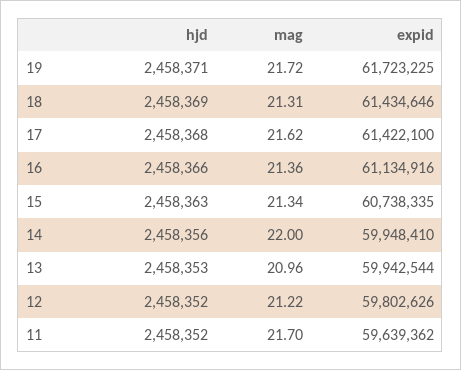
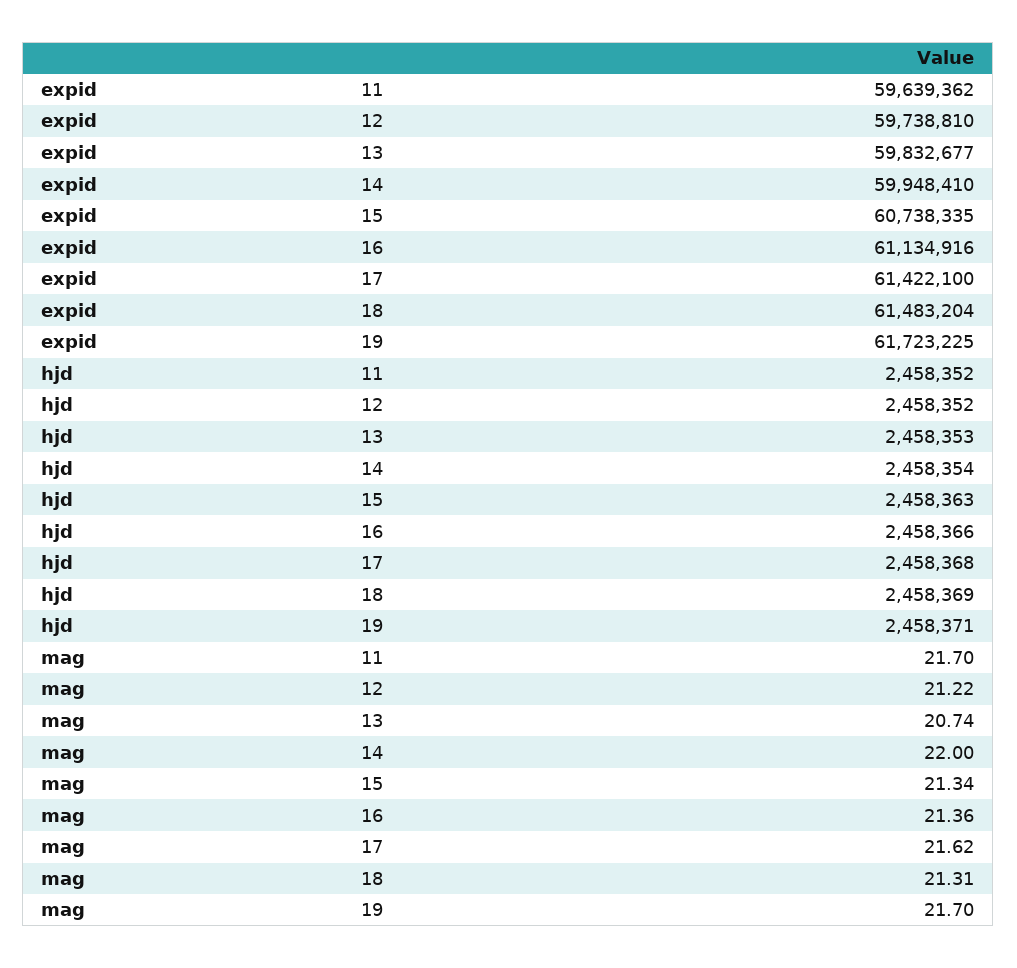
  {
    "hjd": {
      "19": 2458371,
      "18": 2458369,
      "17": 2458368,
      "16": 2458366,
      "15": 2458363,
-     "14": 2458356,
+     "14": 2458354,
      "13": 2458353,
      "12": 2458352,
      "11": 2458352
    },
    "mag": {
-     "19": 21.72,
+     "19": 21.7,
      "18": 21.31,
      "17": 21.62,
      "16": 21.36,
      "15": 21.34,
      "14": 22,
-     "13": 20.96,
+     "13": 20.74,
      "12": 21.22,
      "11": 21.7
    },
    "expid": {
      "19": 61723225,
-     "18": 61434646,
+     "18": 61483204,
      "17": 61422100,
      "16": 61134916,
      "15": 60738335,
      "14": 59948410,
-     "13": 59942544,
+     "13": 59832677,
-     "12": 59802626,
+     "12": 59738810,
      "11": 59639362
    }
  }

